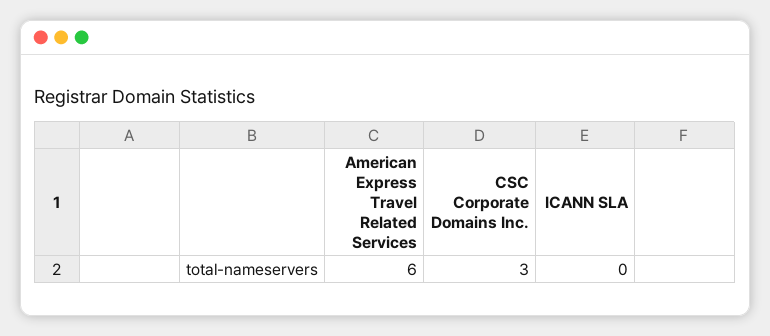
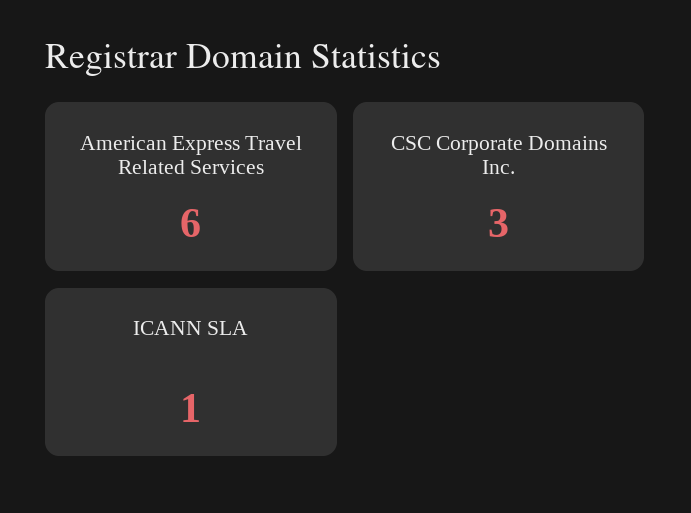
  {
    "American Express Travel Related Services": 6,
    "CSC Corporate Domains Inc.": 3,
-   "ICANN SLA": 0
+   "ICANN SLA": 1
  }

